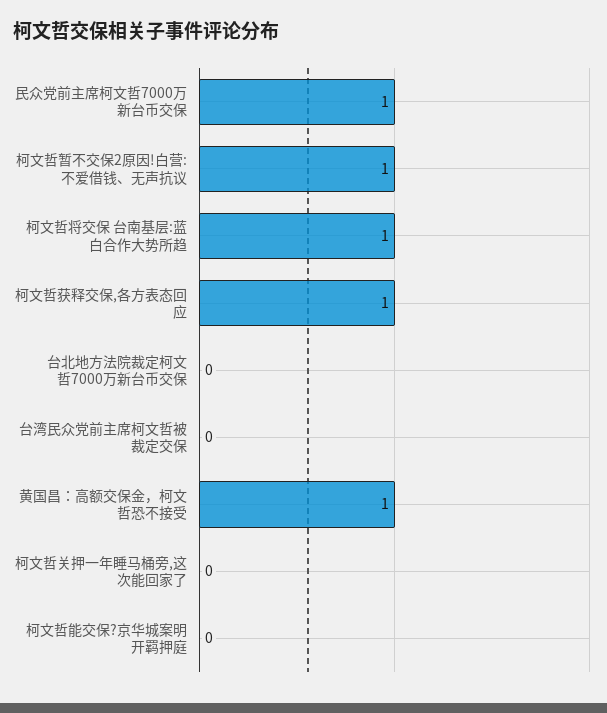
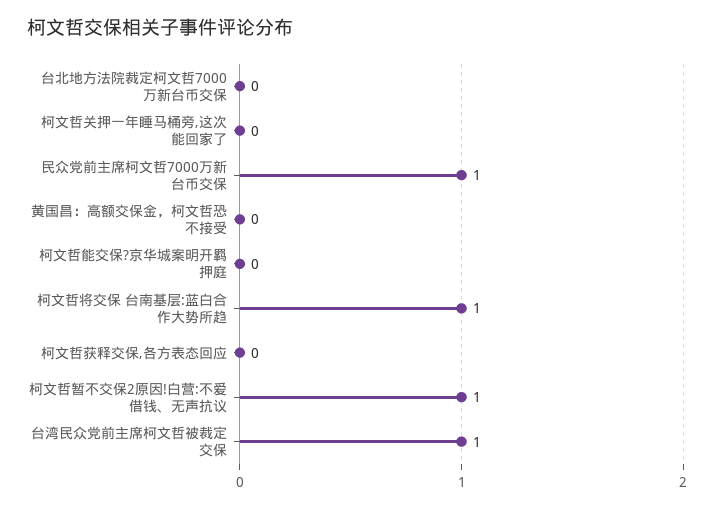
  {
    "民众党前主席柯文哲7000万新台币交保": 1,
    "柯文哲暂不交保2原因!白营:不爱借钱、无声抗议": 1,
    "柯文哲将交保 台南基层:蓝白合作大势所趋": 1,
-   "柯文哲获释交保,各方表态回应": 1,
+   "柯文哲获释交保,各方表态回应": 0,
    "台北地方法院裁定柯文哲7000万新台币交保": 0,
-   "台湾民众党前主席柯文哲被裁定交保": 0,
+   "台湾民众党前主席柯文哲被裁定交保": 1,
-   "黄国昌：高额交保金，柯文哲恐不接受": 1,
+   "黄国昌：高额交保金，柯文哲恐不接受": 0,
    "柯文哲关押一年睡马桶旁,这次能回家了": 0,
    "柯文哲能交保?京华城案明开羁押庭": 0
  }

